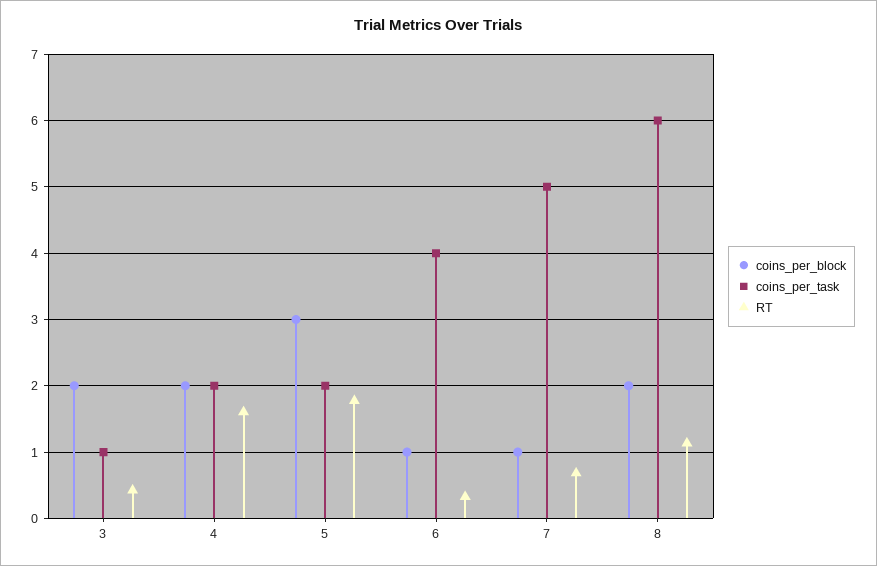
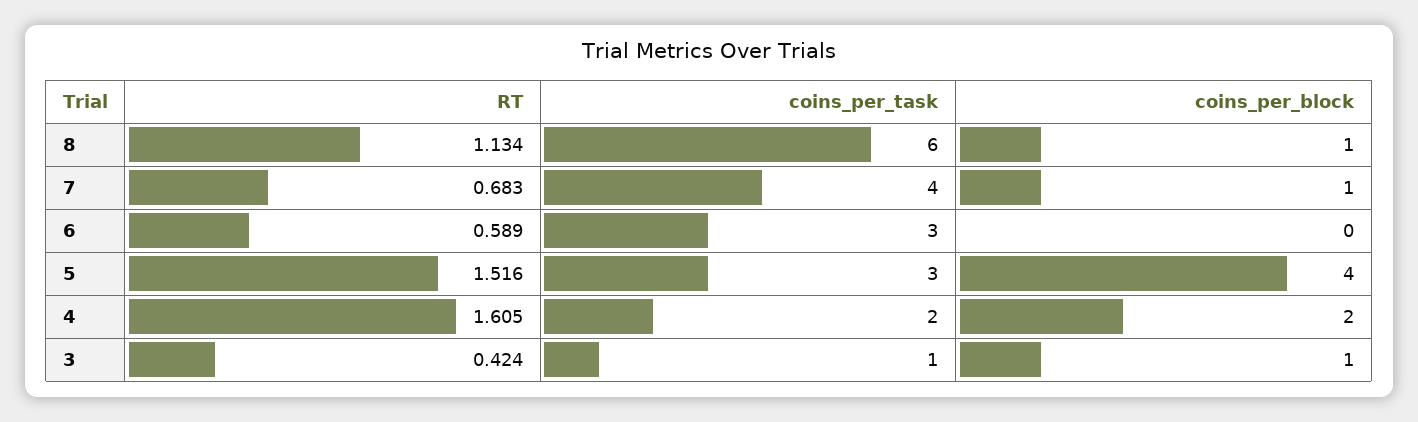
  {
    "coins_per_block": {
-     "3": 2,
+     "3": 1,
      "4": 2,
-     "5": 3,
+     "5": 4,
-     "6": 1,
+     "6": 0,
      "7": 1,
-     "8": 2
+     "8": 1
    },
    "coins_per_task": {
      "3": 1,
      "4": 2,
-     "5": 2,
+     "5": 3,
-     "6": 4,
+     "6": 3,
-     "7": 5,
+     "7": 4,
      "8": 6
    },
    "RT": {
      "3": 0.424,
      "4": 1.605,
-     "5": 1.8,
+     "5": 1.516,
-     "6": 0.3,
+     "6": 0.589,
      "7": 0.683,
      "8": 1.134
    }
  }

